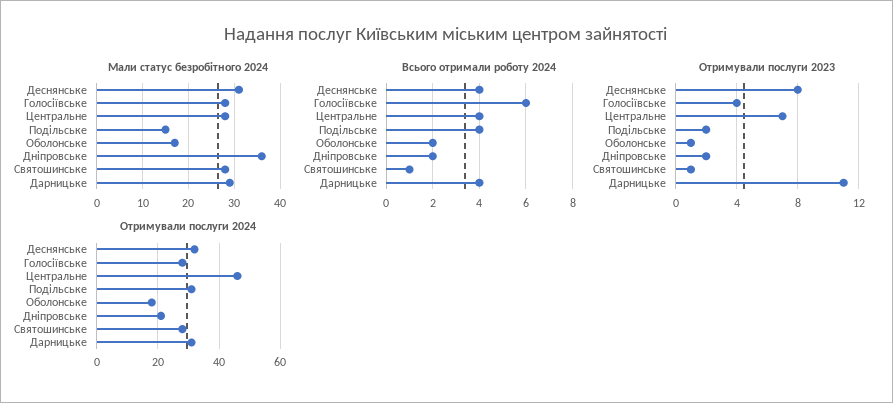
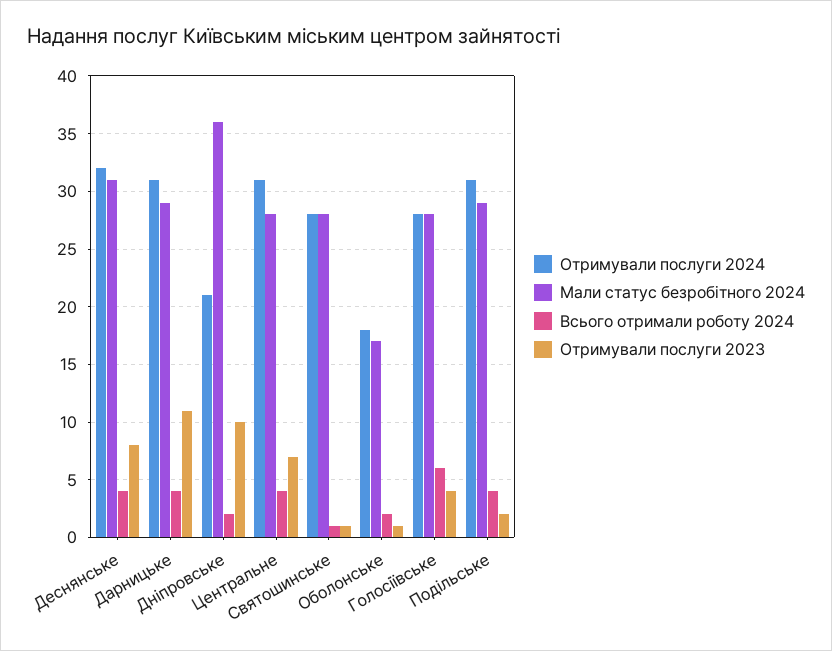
  {
    "Мали статус безробітного 2024": {
      "Деснянське": 31,
      "Голосіївське": 28,
      "Центральне": 28,
-     "Подільське": 15,
+     "Подільське": 29,
      "Оболонське": 17,
      "Дніпровське": 36,
      "Святошинське": 28,
      "Дарницьке": 29
    },
    "Всього отримали роботу 2024": {
      "Деснянське": 4,
      "Голосіївське": 6,
      "Центральне": 4,
      "Подільське": 4,
      "Оболонське": 2,
      "Дніпровське": 2,
      "Святошинське": 1,
      "Дарницьке": 4
    },
    "Отримували послуги 2023": {
      "Деснянське": 8,
      "Голосіївське": 4,
      "Центральне": 7,
      "Подільське": 2,
      "Оболонське": 1,
-     "Дніпровське": 2,
+     "Дніпровське": 10,
      "Святошинське": 1,
      "Дарницьке": 11
    },
    "Отримували послуги 2024": {
      "Деснянське": 32,
      "Голосіївське": 28,
-     "Центральне": 45,
+     "Центральне": 31,
      "Подільське": 31,
      "Оболонське": 18,
      "Дніпровське": 21,
      "Святошинське": 28,
      "Дарницьке": 31
    }
  }

